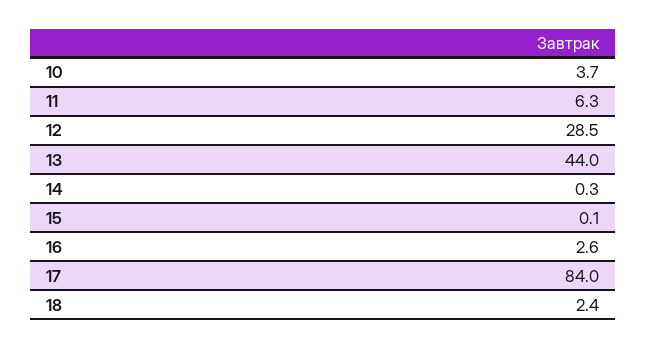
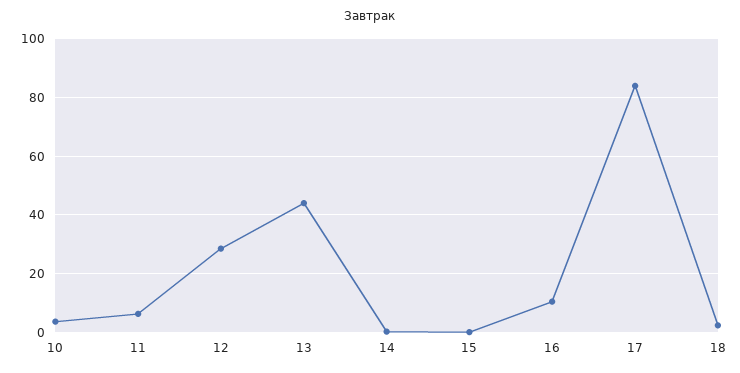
  {
    "10": 3.7,
    "11": 6.3,
    "12": 28.5,
    "13": 44,
    "14": 0.3,
    "15": 0.1,
-   "16": 2.6,
+   "16": 10,
    "17": 84,
    "18": 2.4
  }

